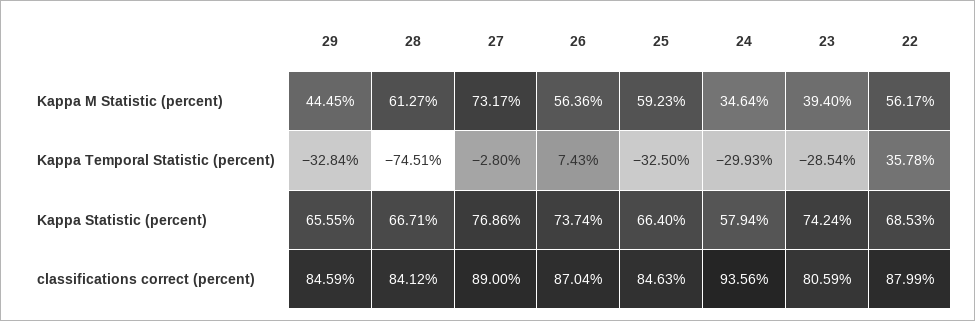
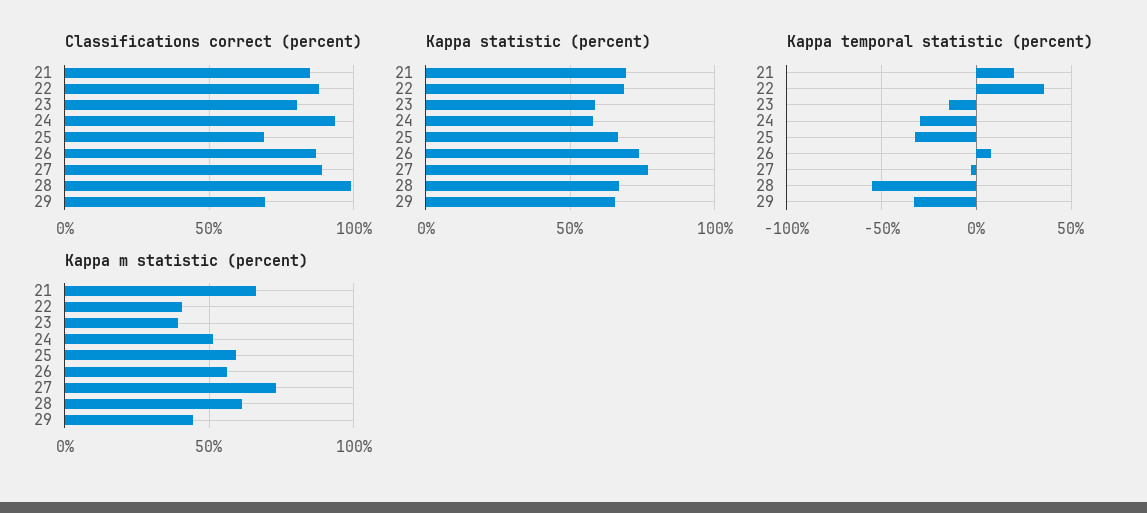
  {
    "Kappa M Statistic (percent)": {
      "29": 44.45,
      "28": 61.27,
      "27": 73.17,
      "26": 56.36,
      "25": 59.23,
-     "24": 34.64,
+     "24": 50,
      "23": 39.4,
-     "22": 56.17
+     "22": 40,
+     "21": 65
    },
    "Kappa Temporal Statistic (percent)": {
      "29": -32.84,
-     "28": -74.51,
+     "28": -55,
      "27": -2.8,
      "26": 7.43,
      "25": -32.5,
      "24": -29.93,
-     "23": -28.54,
+     "23": -15,
-     "22": 35.78
+     "22": 35.78,
+     "21": 20
    },
    "Kappa Statistic (percent)": {
      "29": 65.55,
      "28": 66.71,
      "27": 76.86,
      "26": 73.74,
      "25": 66.4,
      "24": 57.94,
-     "23": 74.24,
+     "23": 60,
-     "22": 68.53
+     "22": 68.53,
+     "21": 70
    },
    "classifications correct (percent)": {
-     "29": 84.59,
+     "29": 70,
-     "28": 84.12,
+     "28": 100,
      "27": 89,
      "26": 87.04,
-     "25": 84.63,
+     "25": 70,
      "24": 93.56,
      "23": 80.59,
-     "22": 87.99
+     "22": 87.99,
+     "21": 85
    }
  }

